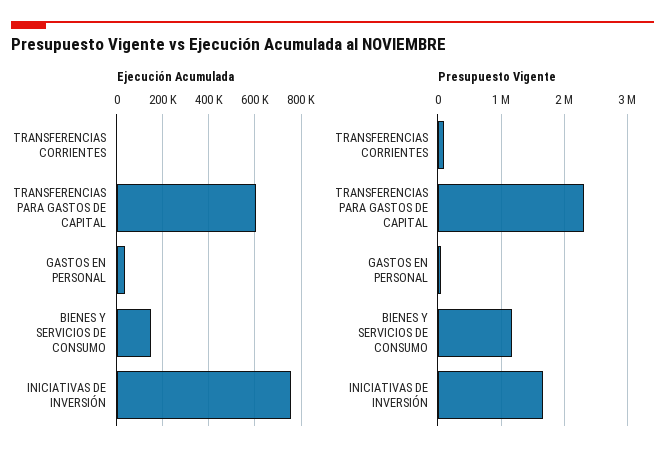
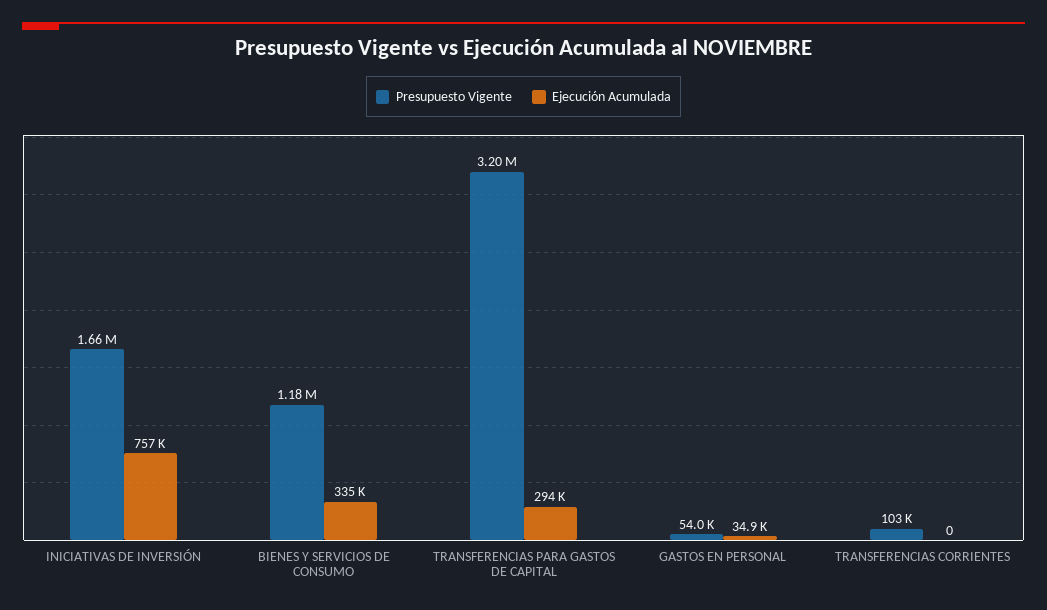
  {
    "Ejecución Acumulada": {
      "TRANSFERENCIAS CORRIENTES": 0,
-     "TRANSFERENCIAS PARA GASTOS DE CAPITAL": 600000,
+     "TRANSFERENCIAS PARA GASTOS DE CAPITAL": 294000,
      "GASTOS EN PERSONAL": 34900,
-     "BIENES Y SERVICIOS DE CONSUMO": 150000,
+     "BIENES Y SERVICIOS DE CONSUMO": 335000,
      "INICIATIVAS DE INVERSIÓN": 757000
    },
    "Presupuesto Vigente": {
      "TRANSFERENCIAS CORRIENTES": 103000,
-     "TRANSFERENCIAS PARA GASTOS DE CAPITAL": 2300000,
+     "TRANSFERENCIAS PARA GASTOS DE CAPITAL": 3200000,
      "GASTOS EN PERSONAL": 54000,
      "BIENES Y SERVICIOS DE CONSUMO": 1180000,
      "INICIATIVAS DE INVERSIÓN": 1660000
    }
  }

